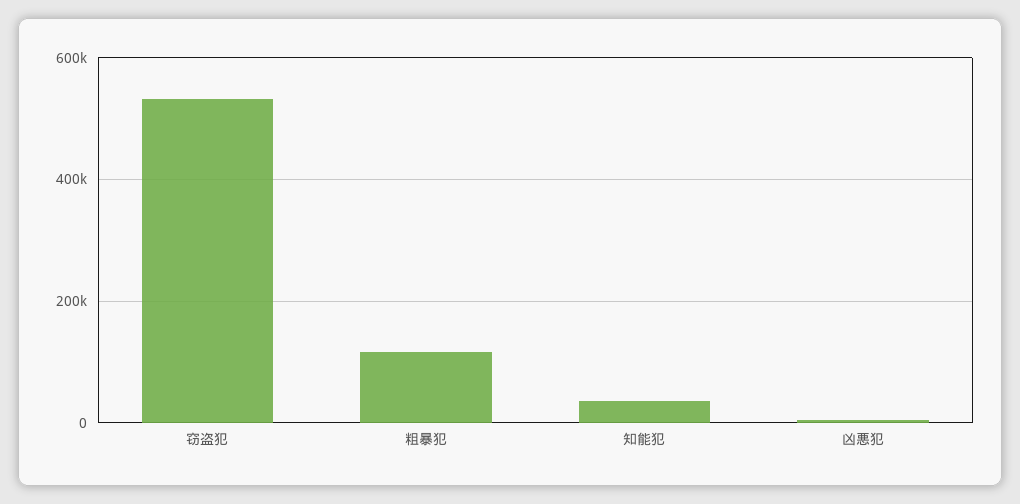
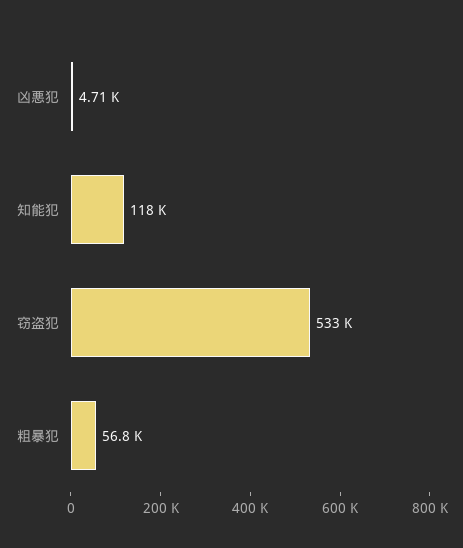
  {
    "窃盗犯": 533000,
-   "粗暴犯": 120000,
+   "粗暴犯": 56800,
-   "知能犯": 40000,
+   "知能犯": 118000,
    "凶悪犯": 4710
  }

